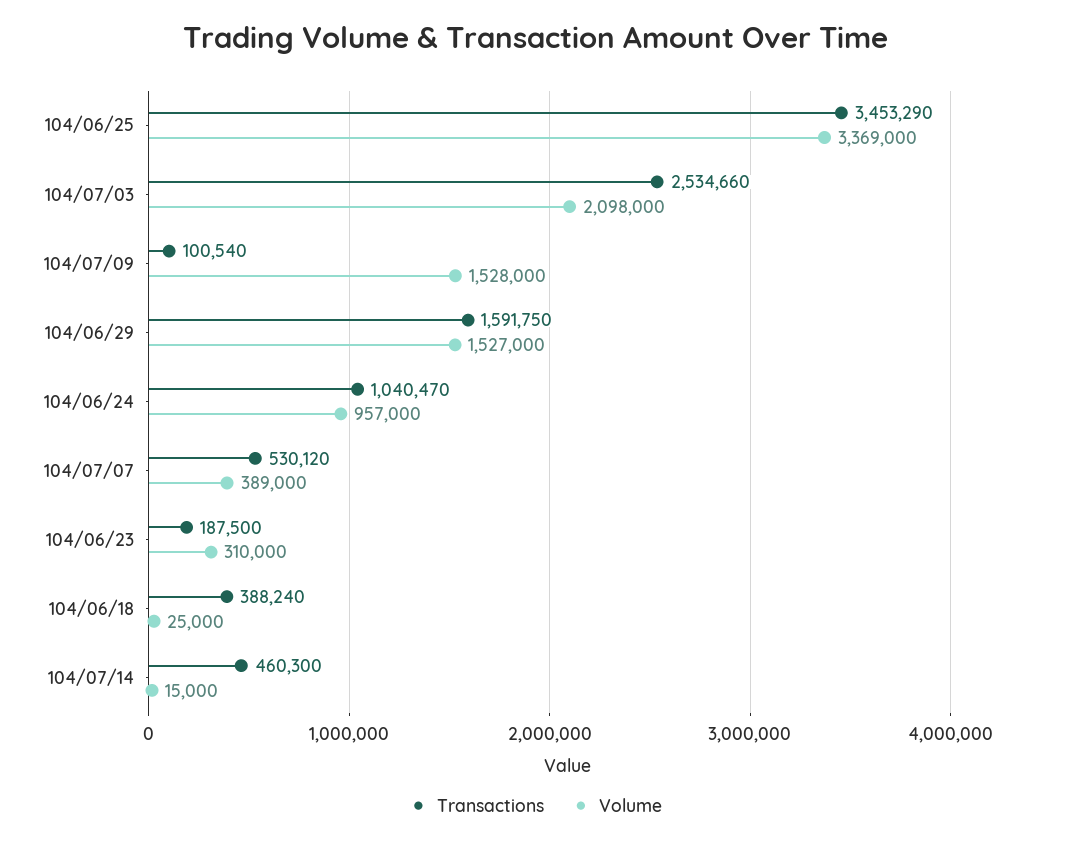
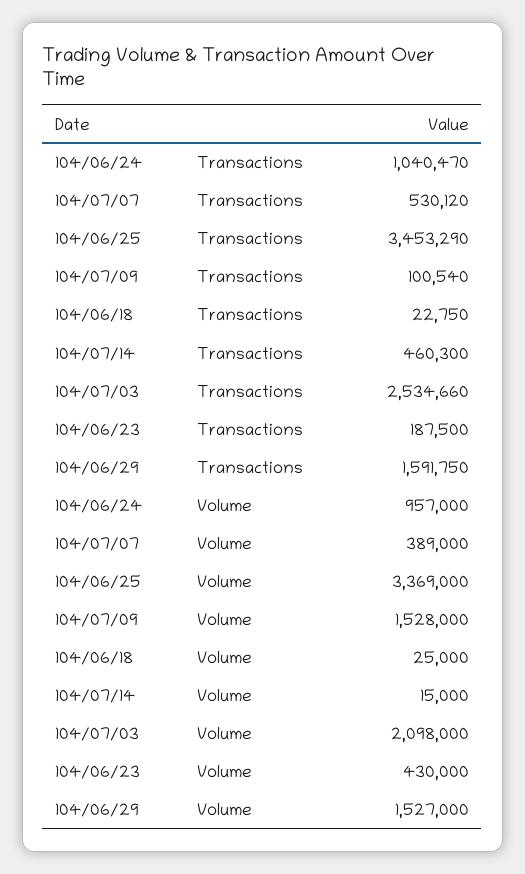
  {
    "Transactions": {
      "104/06/25": 3453290,
      "104/07/03": 2534660,
      "104/07/09": 100540,
      "104/06/29": 1591750,
      "104/06/24": 1040470,
      "104/07/07": 530120,
      "104/06/23": 187500,
-     "104/06/18": 388240,
+     "104/06/18": 22750,
      "104/07/14": 460300
    },
    "Volume": {
      "104/06/25": 3369000,
      "104/07/03": 2098000,
      "104/07/09": 1528000,
      "104/06/29": 1527000,
      "104/06/24": 957000,
      "104/07/07": 389000,
-     "104/06/23": 310000,
+     "104/06/23": 430000,
      "104/06/18": 25000,
      "104/07/14": 15000
    }
  }

